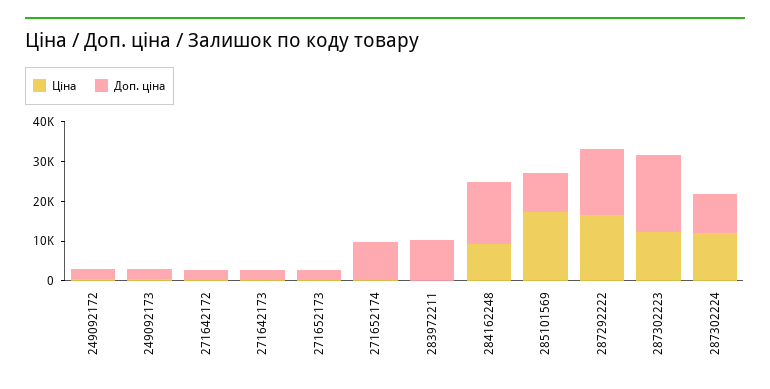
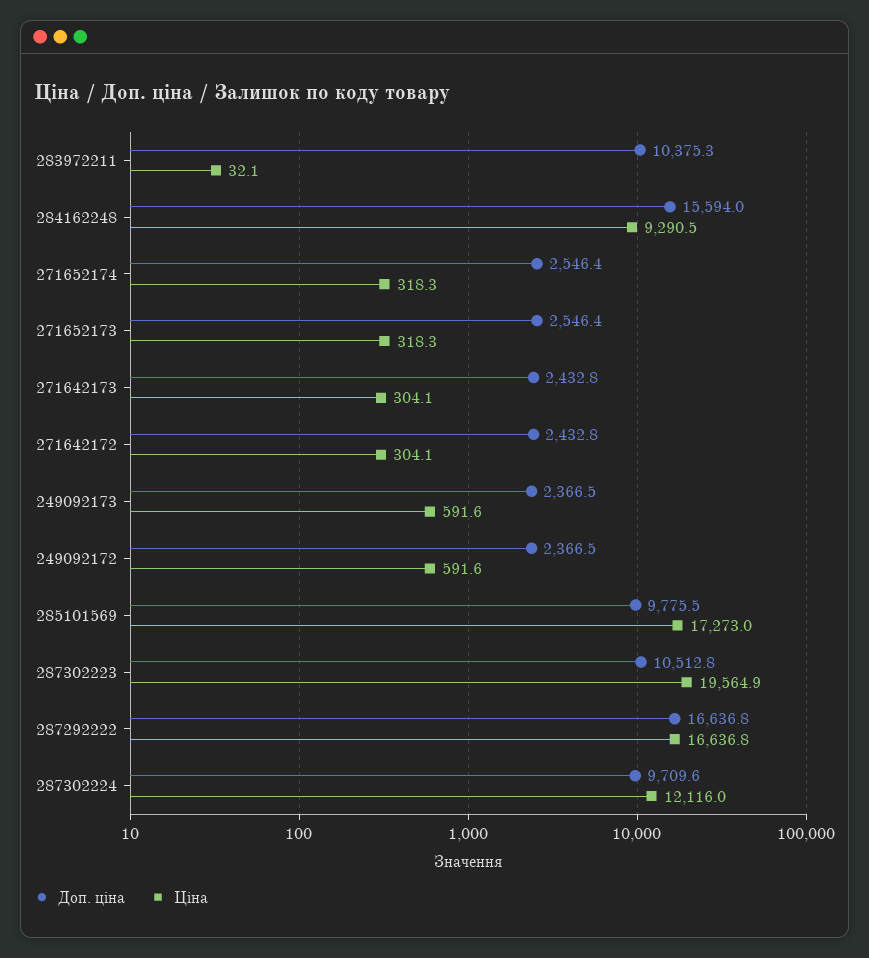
  {
    "Ціна": {
      "249092172": 591.6,
      "249092173": 591.6,
      "271642172": 304.1,
      "271642173": 304.1,
      "271652173": 318.3,
      "271652174": 318.3,
      "283972211": 32.1,
      "284162248": 9290.5,
      "285101569": 17273,
      "287292222": 16636.8,
-     "287302223": 12500,
+     "287302223": 19564.9,
      "287302224": 12116
    },
    "Доп. ціна": {
      "249092172": 2366.5,
      "249092173": 2366.5,
      "271642172": 2432.8,
      "271642173": 2432.8,
      "271652173": 2546.4,
-     "271652174": 10000,
+     "271652174": 2546.4,
      "283972211": 10375.3,
      "284162248": 15594,
      "285101569": 9775.5,
      "287292222": 16636.8,
-     "287302223": 20000,
+     "287302223": 10512.8,
      "287302224": 9709.6
    }
  }

